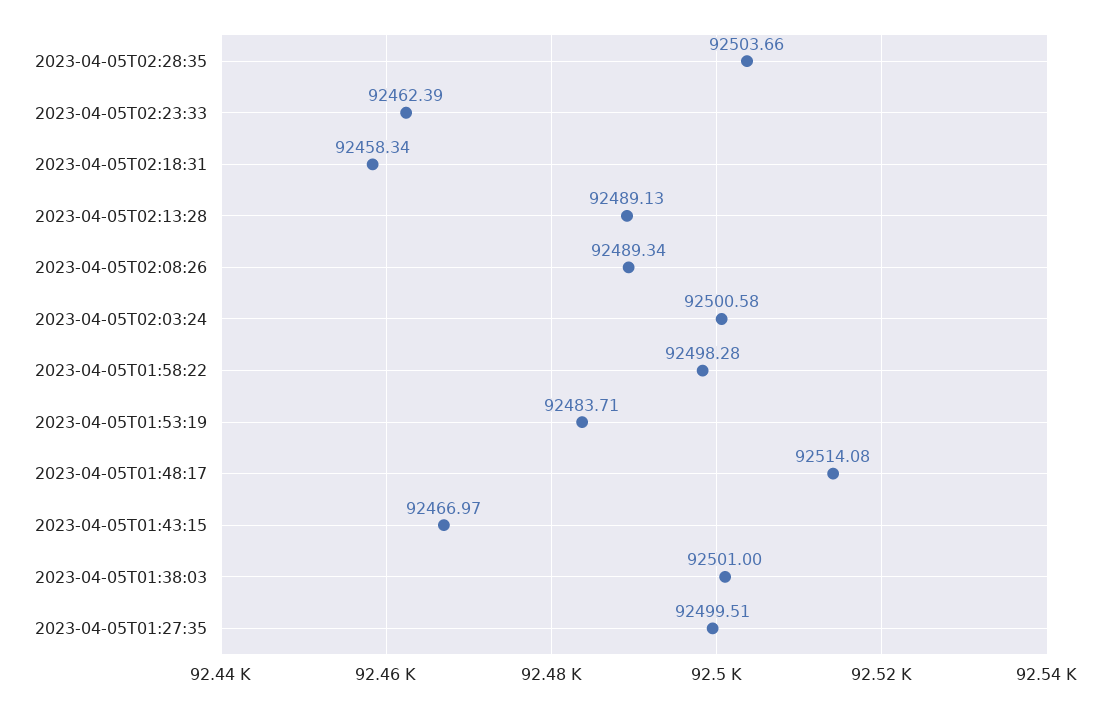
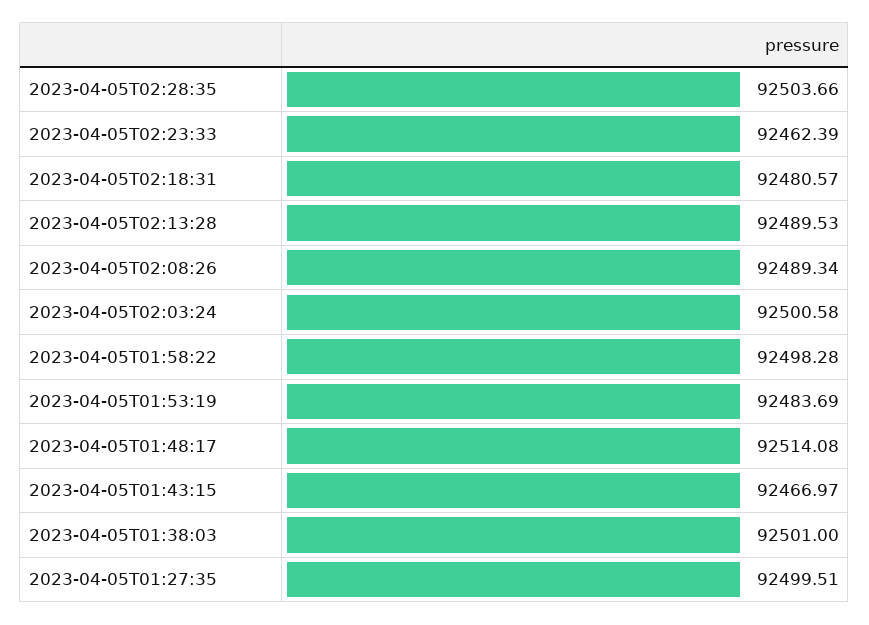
  {
    "2023-04-05T02:28:35": 92503.66,
    "2023-04-05T02:23:33": 92462.39,
-   "2023-04-05T02:18:31": 92458.34,
+   "2023-04-05T02:18:31": 92480.57,
-   "2023-04-05T02:13:28": 92489.13,
+   "2023-04-05T02:13:28": 92489.53,
    "2023-04-05T02:08:26": 92489.34,
    "2023-04-05T02:03:24": 92500.58,
    "2023-04-05T01:58:22": 92498.28,
-   "2023-04-05T01:53:19": 92483.71,
+   "2023-04-05T01:53:19": 92483.69,
    "2023-04-05T01:48:17": 92514.08,
    "2023-04-05T01:43:15": 92466.97,
    "2023-04-05T01:38:03": 92501,
    "2023-04-05T01:27:35": 92499.51
  }

